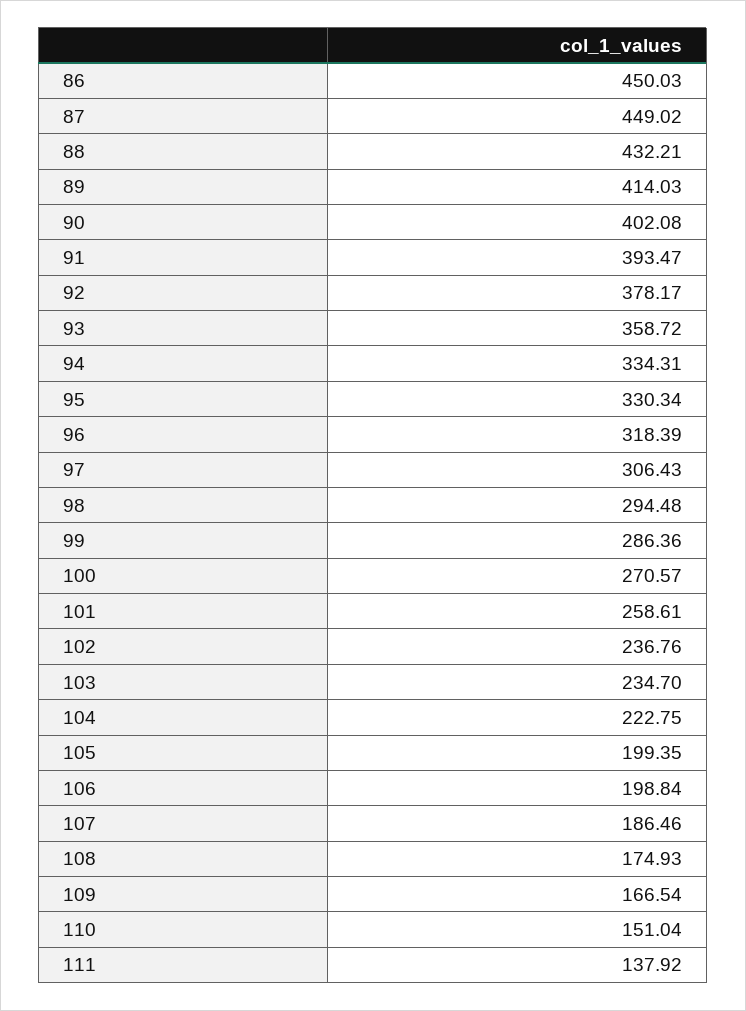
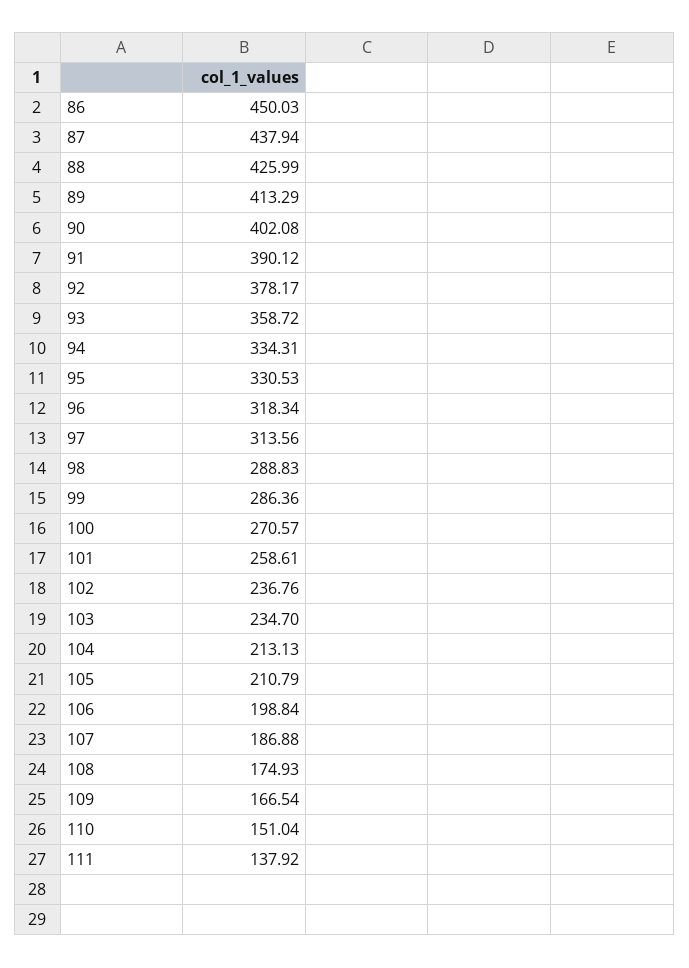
  {
    "86": 450.03,
-   "87": 449.02,
+   "87": 437.94,
-   "88": 432.21,
+   "88": 425.99,
-   "89": 414.03,
+   "89": 413.29,
    "90": 402.08,
-   "91": 393.47,
+   "91": 390.12,
    "92": 378.17,
    "93": 358.72,
    "94": 334.31,
-   "95": 330.34,
+   "95": 330.53,
-   "96": 318.39,
+   "96": 318.34,
-   "97": 306.43,
+   "97": 313.56,
-   "98": 294.48,
+   "98": 288.83,
    "99": 286.36,
    "100": 270.57,
    "101": 258.61,
    "102": 236.76,
    "103": 234.7,
-   "104": 222.75,
+   "104": 213.13,
-   "105": 199.35,
+   "105": 210.79,
    "106": 198.84,
-   "107": 186.46,
+   "107": 186.88,
    "108": 174.93,
    "109": 166.54,
    "110": 151.04,
    "111": 137.92
  }

